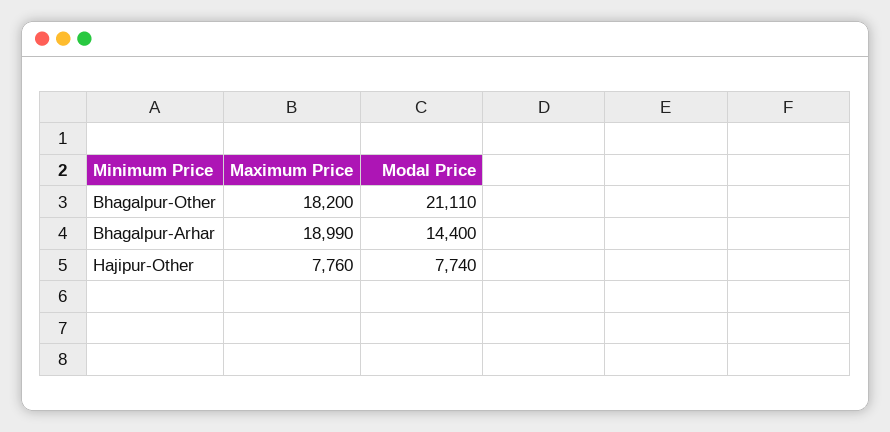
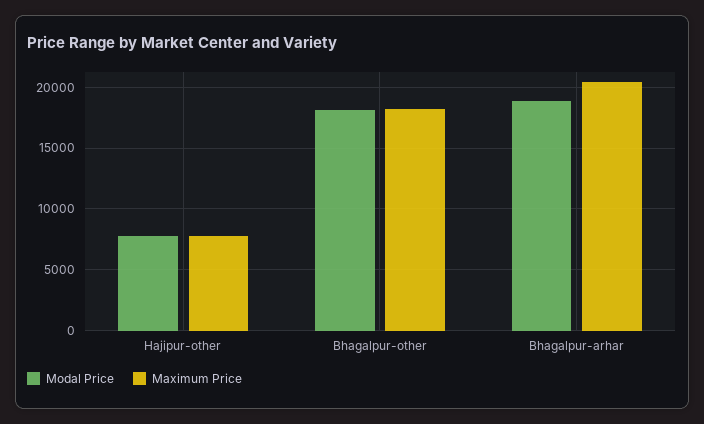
  {
    "Maximum Price": {
      "Bhagalpur-Other": 18200,
-     "Bhagalpur-Arhar": 18990,
+     "Bhagalpur-Arhar": 20500,
      "Hajipur-Other": 7760
    },
    "Modal Price": {
-     "Bhagalpur-Other": 21110,
+     "Bhagalpur-Other": 18000,
-     "Bhagalpur-Arhar": 14400,
+     "Bhagalpur-Arhar": 19000,
      "Hajipur-Other": 7740
    }
  }

